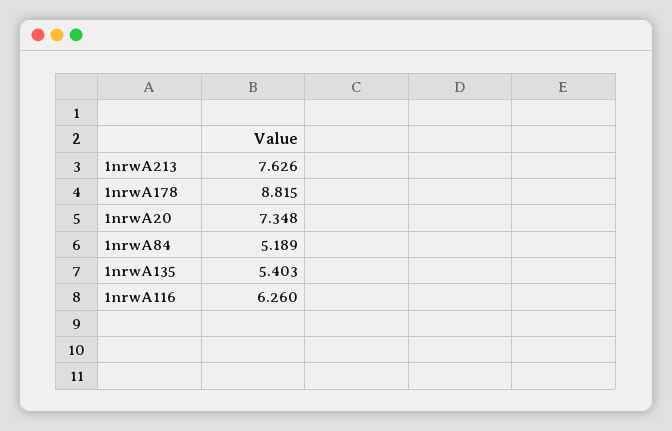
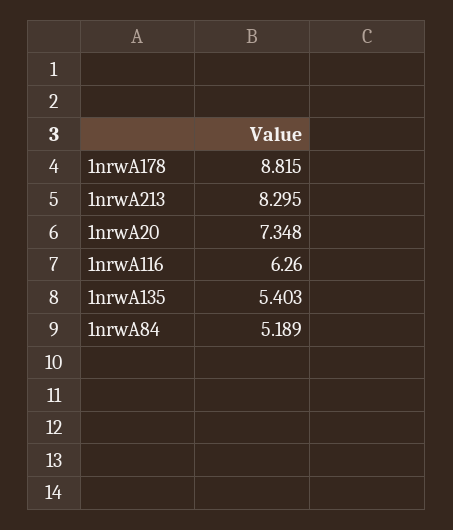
  {
-   "1nrwA213": 7.626,
+   "1nrwA213": 8.295,
    "1nrwA178": 8.815,
    "1nrwA20": 7.348,
    "1nrwA84": 5.189,
    "1nrwA135": 5.403,
    "1nrwA116": 6.26
  }

